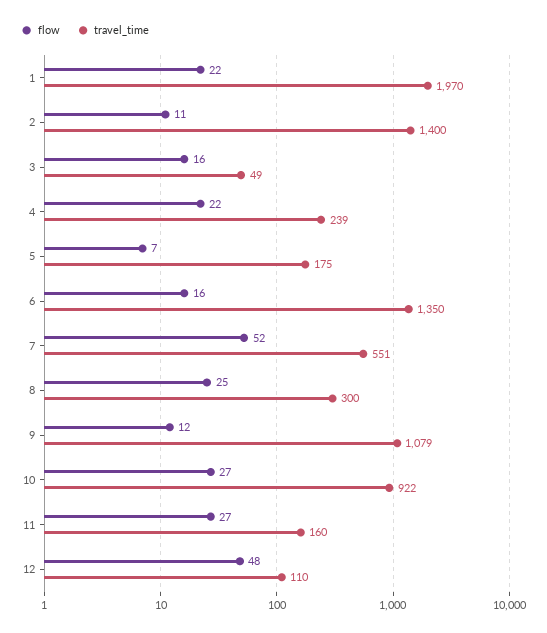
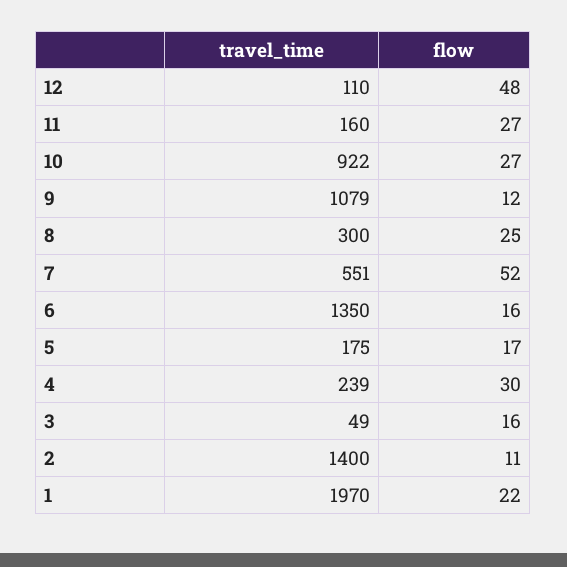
  {
    "flow": {
      "1": 22,
      "2": 11,
      "3": 16,
-     "4": 22,
+     "4": 30,
-     "5": 7,
+     "5": 17,
      "6": 16,
      "7": 52,
      "8": 25,
      "9": 12,
      "10": 27,
      "11": 27,
      "12": 48
    },
    "travel_time": {
      "1": 1970,
      "2": 1400,
      "3": 49,
      "4": 239,
      "5": 175,
      "6": 1350,
      "7": 551,
      "8": 300,
      "9": 1079,
      "10": 922,
      "11": 160,
      "12": 110
    }
  }

